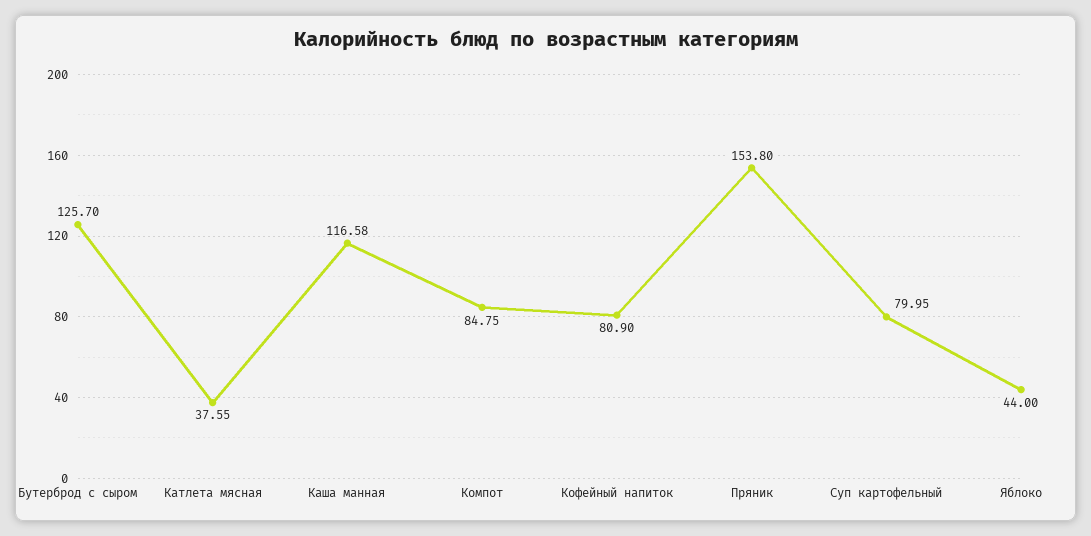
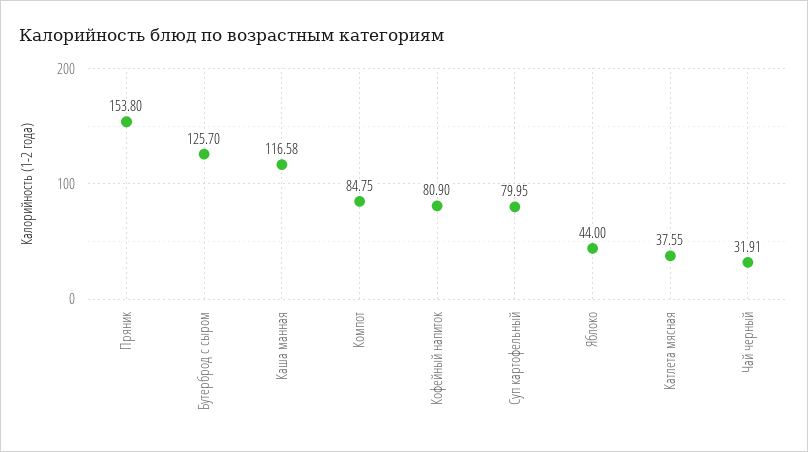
  {
    "Бутерброд с сыром": 125.7,
    "Катлета мясная": 37.55,
    "Каша манная": 116.58,
    "Компот": 84.75,
    "Кофейный напиток": 80.9,
    "Пряник": 153.8,
    "Суп картофельный": 79.95,
-   "Яблоко": 44
+   "Яблоко": 44,
+   "Чай черный": 31.91
  }

